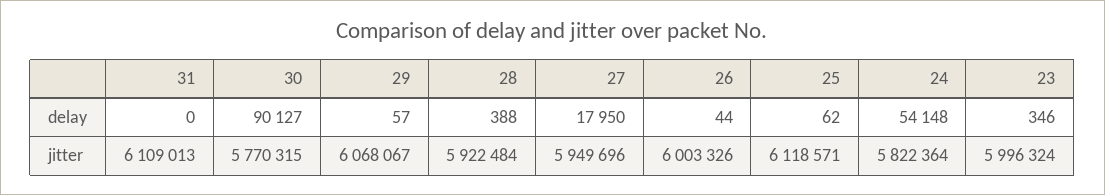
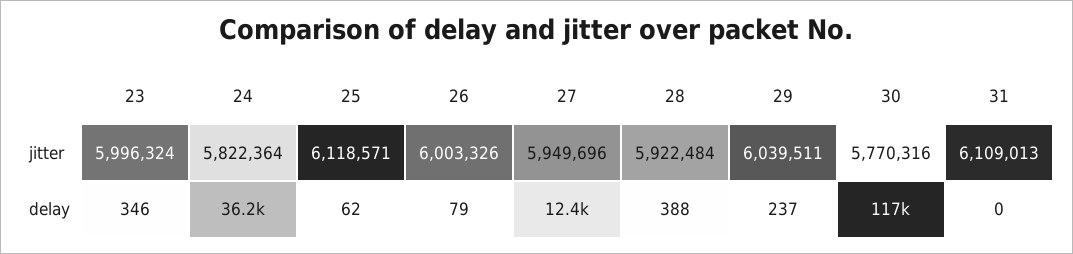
  {
    "31": {
      "delay": 0,
      "jitter": 6109013
    },
    "30": {
-     "delay": 90127,
+     "delay": 117000,
-     "jitter": 5770315
+     "jitter": 5770316
    },
    "29": {
-     "delay": 57,
+     "delay": 237,
-     "jitter": 6068067
+     "jitter": 6039511
    },
    "28": {
      "delay": 388,
      "jitter": 5922484
    },
    "27": {
-     "delay": 17950,
+     "delay": 12400,
      "jitter": 5949696
    },
    "26": {
-     "delay": 44,
+     "delay": 79,
      "jitter": 6003326
    },
    "25": {
      "delay": 62,
      "jitter": 6118571
    },
    "24": {
-     "delay": 54148,
+     "delay": 36200,
      "jitter": 5822364
    },
    "23": {
      "delay": 346,
      "jitter": 5996324
    }
  }

